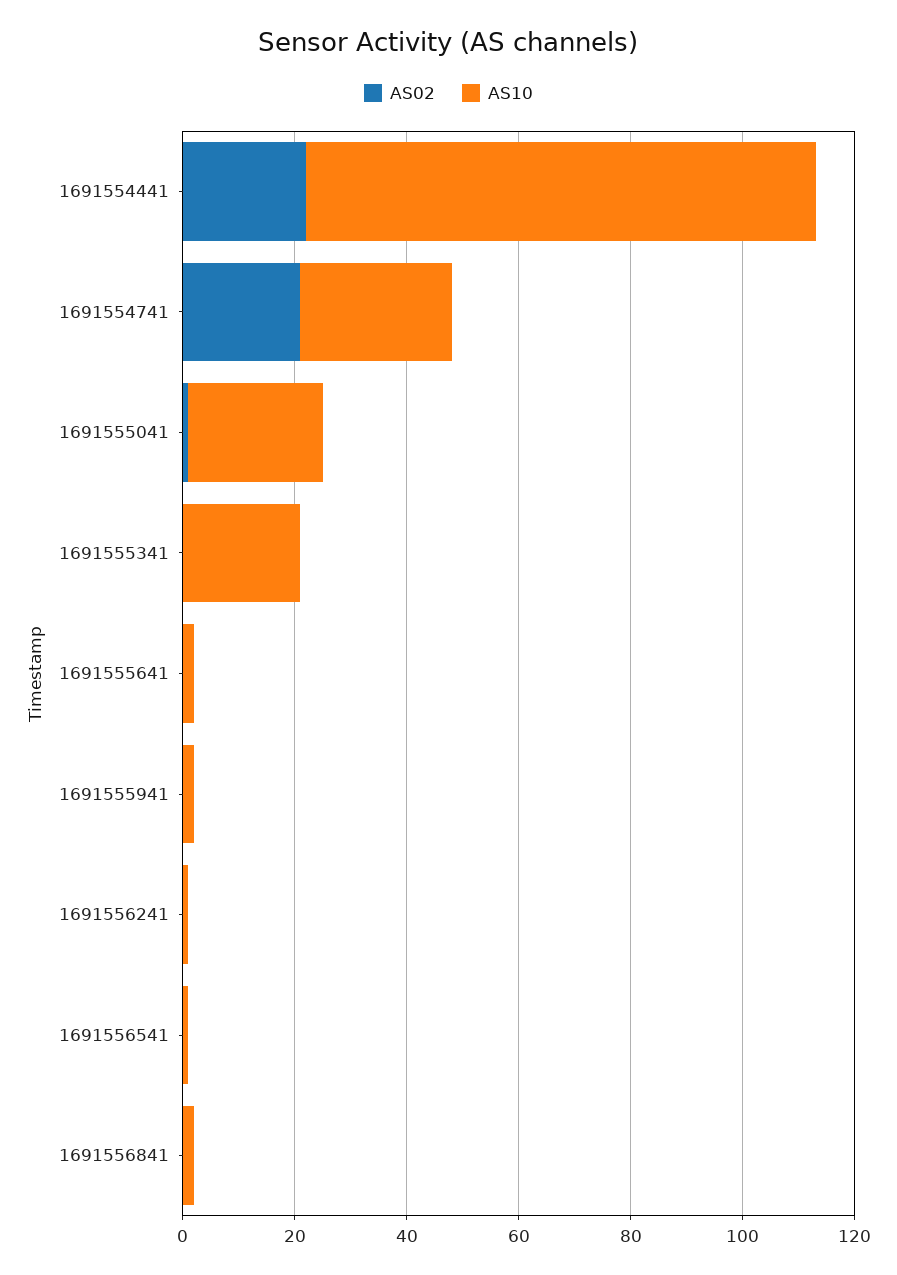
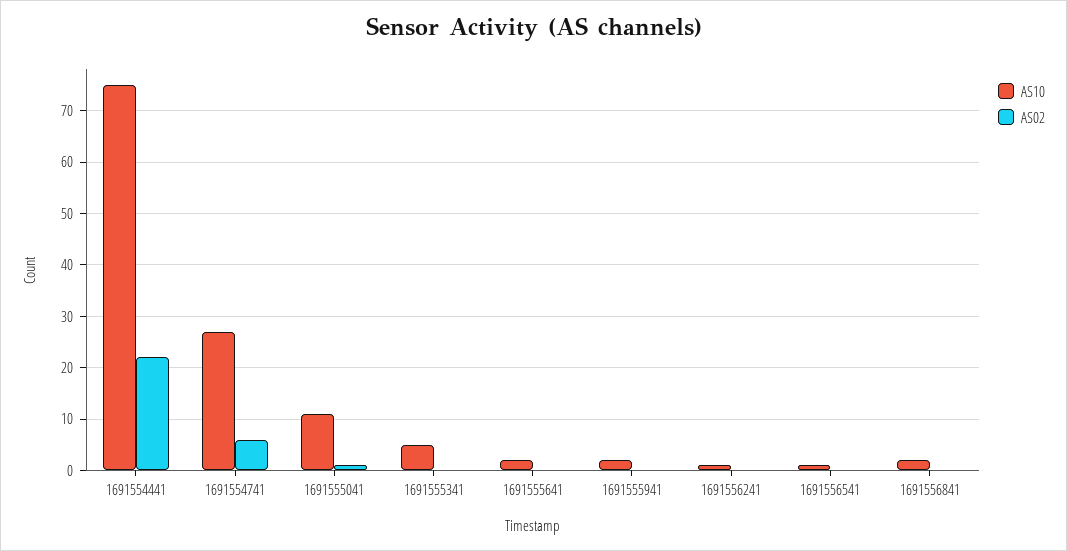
  {
    "AS02": {
      "1691554441": 20,
-     "1691554741": 20,
+     "1691554741": 5,
      "1691555041": 0,
      "1691555341": 0,
      "1691555641": 0,
      "1691555941": 0,
      "1691556241": 0,
      "1691556541": 0,
      "1691556841": 0
    },
    "AS10": {
-     "1691554441": 90,
+     "1691554441": 75,
      "1691554741": 25,
-     "1691555041": 25,
+     "1691555041": 10,
-     "1691555341": 20,
+     "1691555341": 5,
      "1691555641": 0,
      "1691555941": 0,
      "1691556241": 0,
      "1691556541": 0,
      "1691556841": 0
    }
  }

